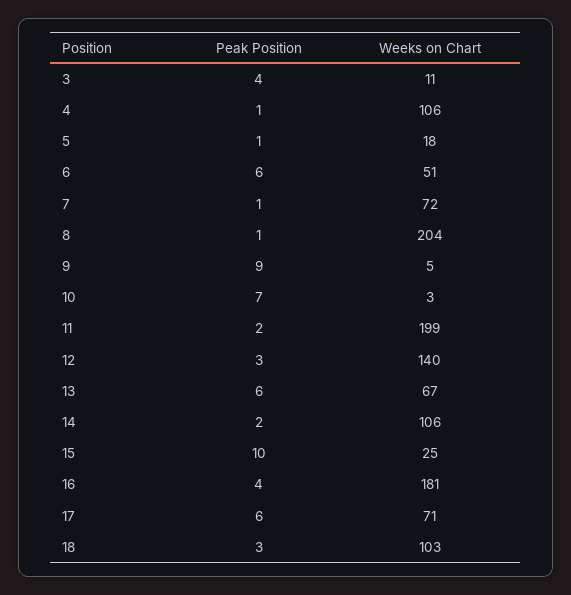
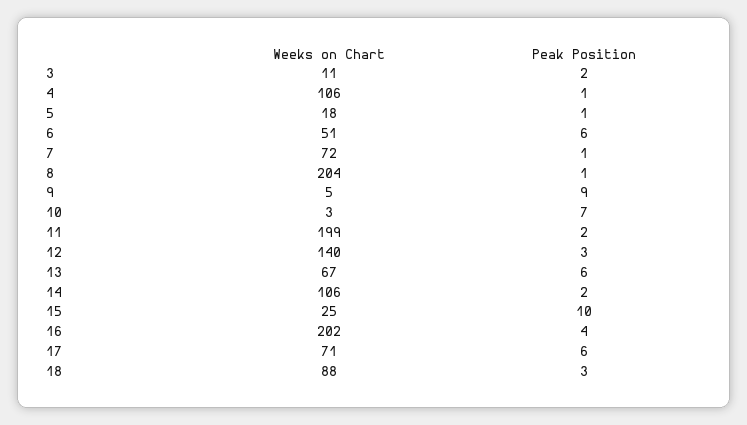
  {
    "Peak Position": {
-     "3": 4,
+     "3": 2,
      "4": 1,
      "5": 1,
      "6": 6,
      "7": 1,
      "8": 1,
      "9": 9,
      "10": 7,
      "11": 2,
      "12": 3,
      "13": 6,
      "14": 2,
      "15": 10,
      "16": 4,
      "17": 6,
      "18": 3
    },
    "Weeks on Chart": {
      "3": 11,
      "4": 106,
      "5": 18,
      "6": 51,
      "7": 72,
      "8": 204,
      "9": 5,
      "10": 3,
      "11": 199,
      "12": 140,
      "13": 67,
      "14": 106,
      "15": 25,
-     "16": 181,
+     "16": 202,
      "17": 71,
-     "18": 103
+     "18": 88
    }
  }

